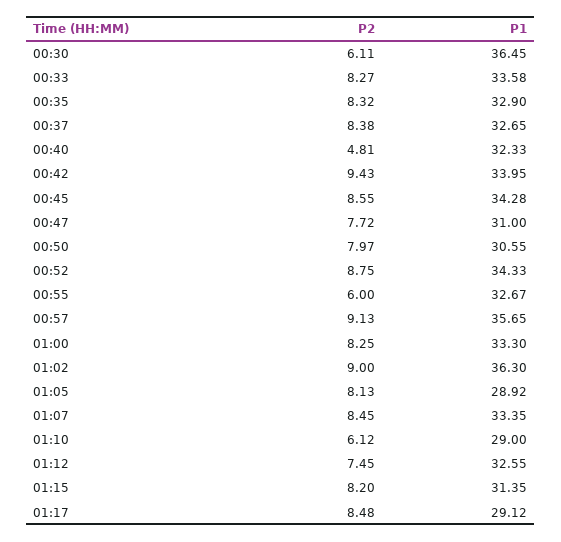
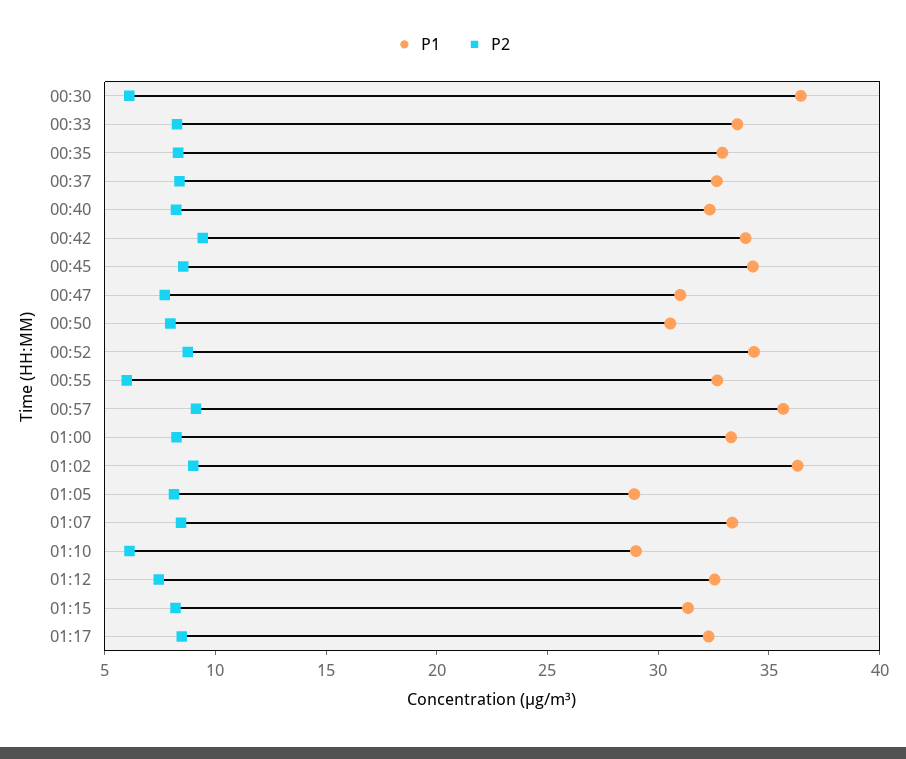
  {
    "P2": {
      "00:30": 6.11,
      "00:33": 8.27,
      "00:35": 8.32,
      "00:37": 8.38,
-     "00:40": 4.81,
+     "00:40": 8,
      "00:42": 9.43,
      "00:45": 8.55,
      "00:47": 7.72,
      "00:50": 7.97,
      "00:52": 8.75,
      "00:55": 6,
      "00:57": 9.13,
      "01:00": 8.25,
      "01:02": 9,
      "01:05": 8.13,
      "01:07": 8.45,
      "01:10": 6.12,
      "01:12": 7.45,
      "01:15": 8.2,
      "01:17": 8.48
    },
    "P1": {
      "00:30": 36.45,
      "00:33": 33.58,
      "00:35": 32.9,
      "00:37": 32.65,
      "00:40": 32.33,
      "00:42": 33.95,
      "00:45": 34.28,
      "00:47": 31,
      "00:50": 30.55,
      "00:52": 34.33,
      "00:55": 32.67,
      "00:57": 35.65,
      "01:00": 33.3,
      "01:02": 36.3,
      "01:05": 28.92,
      "01:07": 33.35,
      "01:10": 29,
      "01:12": 32.55,
      "01:15": 31.35,
-     "01:17": 29.12
+     "01:17": 32
    }
  }

